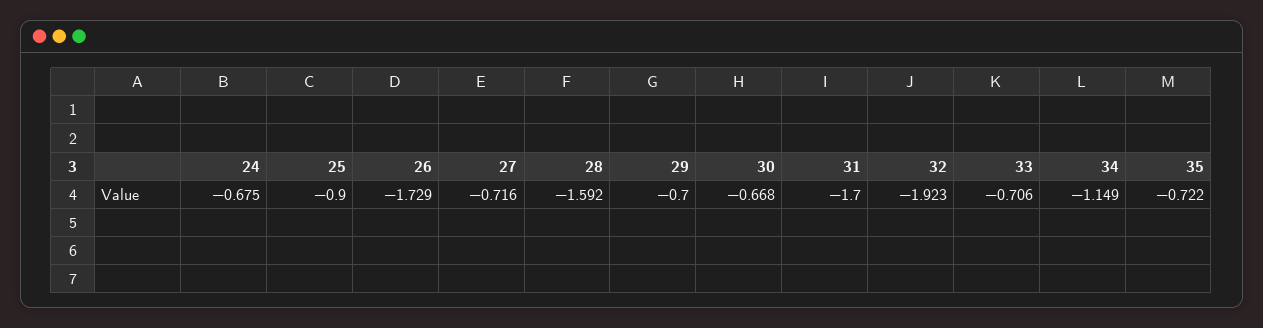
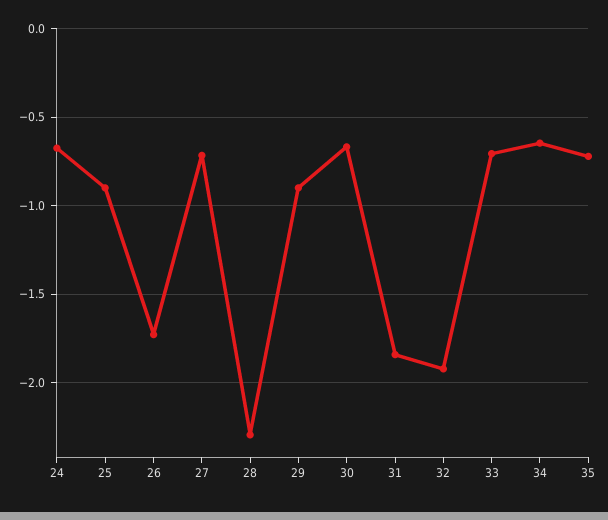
  {
    "24": -0.675,
    "25": -0.9,
    "26": -1.729,
    "27": -0.716,
-   "28": -1.592,
+   "28": -2.3,
-   "29": -0.7,
+   "29": -0.9,
    "30": -0.668,
-   "31": -1.7,
+   "31": -1.85,
    "32": -1.923,
    "33": -0.706,
-   "34": -1.149,
+   "34": -0.65,
    "35": -0.722
  }

